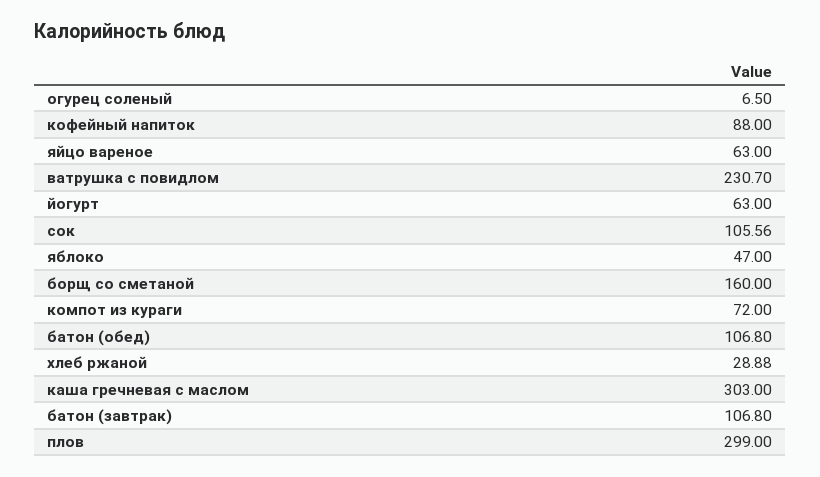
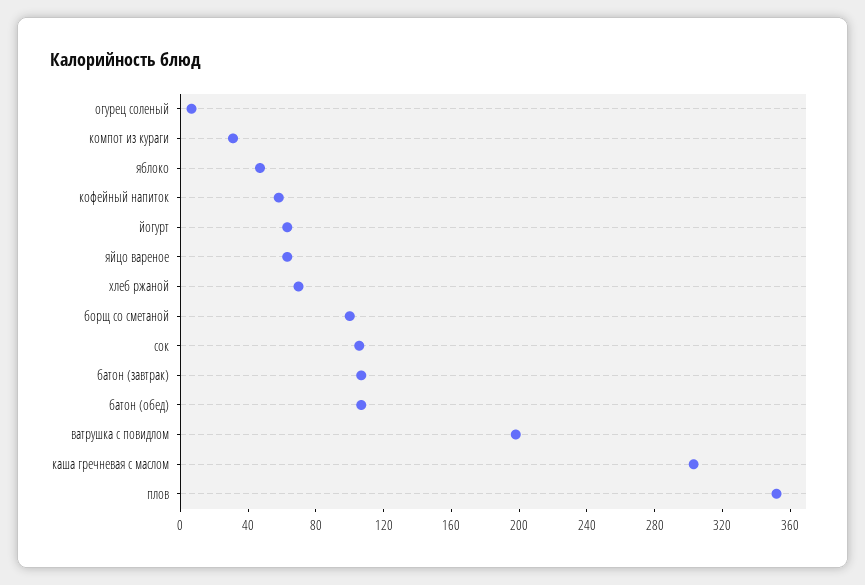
  {
    "огурец соленый": 6.5,
-   "кофейный напиток": 88,
+   "кофейный напиток": 60,
    "яйцо вареное": 63,
-   "ватрушка с повидлом": 230.7,
+   "ватрушка с повидлом": 200,
    "йогурт": 63,
    "сок": 105.56,
    "яблоко": 47,
-   "борщ со сметаной": 160,
+   "борщ со сметаной": 100,
-   "компот из кураги": 72,
+   "компот из кураги": 30,
    "батон (обед)": 106.8,
-   "хлеб ржаной": 28.88,
+   "хлеб ржаной": 70,
    "каша гречневая с маслом": 303,
    "батон (завтрак)": 106.8,
-   "плов": 299
+   "плов": 350
  }

